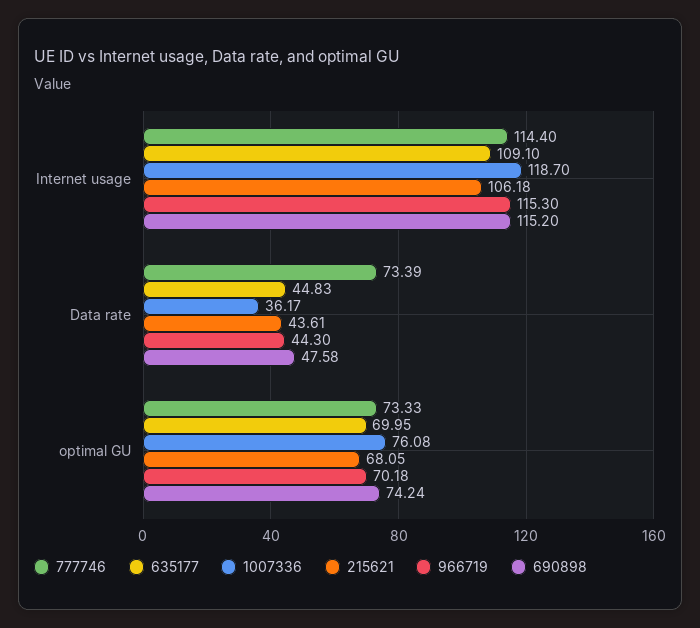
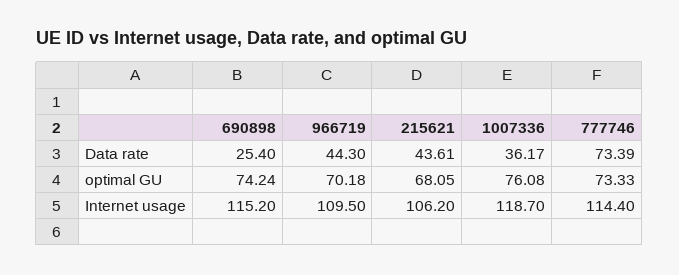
  {
    "777746": {
      "Internet usage": 114.4,
      "Data rate": 73.39,
      "optimal GU": 73.33
    },
-   "635177": {
-     "Internet usage": 109.1,
-     "Data rate": 44.83,
-     "optimal GU": 69.95
-   },
    "1007336": {
      "Internet usage": 118.7,
      "Data rate": 36.17,
      "optimal GU": 76.08
    },
    "215621": {
-     "Internet usage": 106.18,
+     "Internet usage": 106.2,
      "Data rate": 43.61,
      "optimal GU": 68.05
    },
    "966719": {
-     "Internet usage": 115.3,
+     "Internet usage": 109.5,
      "Data rate": 44.3,
      "optimal GU": 70.18
    },
    "690898": {
      "Internet usage": 115.2,
-     "Data rate": 47.58,
+     "Data rate": 25.4,
      "optimal GU": 74.24
    }
  }

